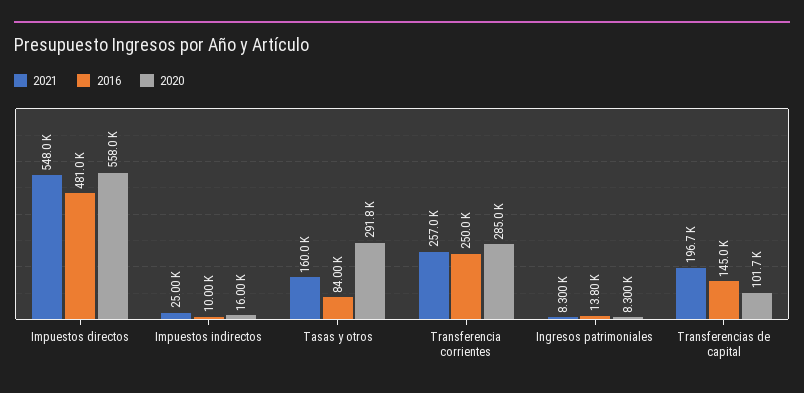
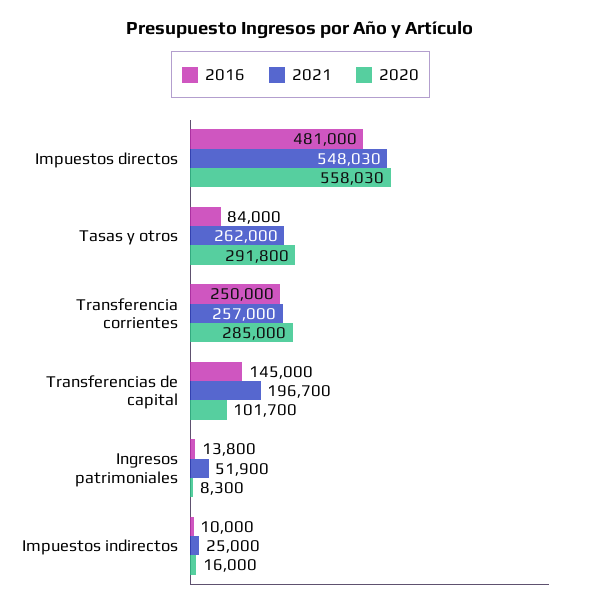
  {
    "2021": {
      "Impuestos directos": 548030,
      "Impuestos indirectos": 25000,
-     "Tasas y otros": 160000,
+     "Tasas y otros": 262000,
      "Transferencia corrientes": 257000,
-     "Ingresos patrimoniales": 8300,
+     "Ingresos patrimoniales": 51900,
      "Transferencias de capital": 196700
    },
    "2016": {
      "Impuestos directos": 481000,
      "Impuestos indirectos": 10000,
      "Tasas y otros": 84000,
      "Transferencia corrientes": 250000,
      "Ingresos patrimoniales": 13800,
      "Transferencias de capital": 145000
    },
    "2020": {
      "Impuestos directos": 558030,
      "Impuestos indirectos": 16000,
      "Tasas y otros": 291800,
      "Transferencia corrientes": 285000,
      "Ingresos patrimoniales": 8300,
      "Transferencias de capital": 101700
    }
  }

